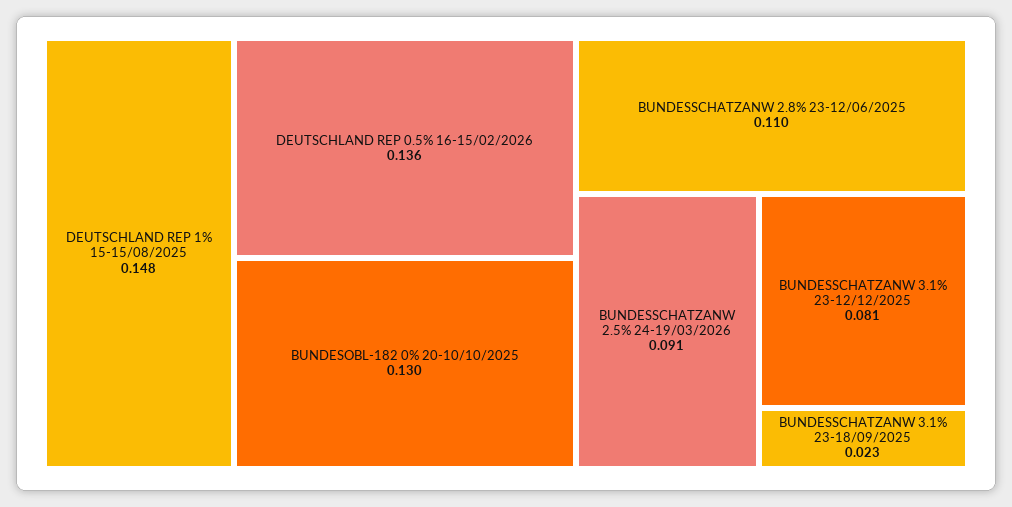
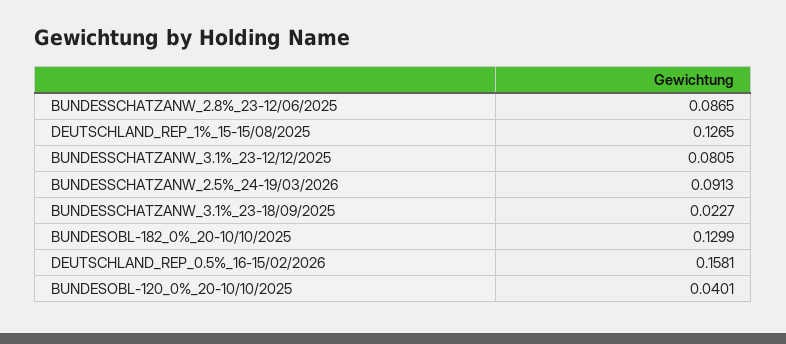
  {
-   "DEUTSCHLAND REP 1% 15-15/08/2025": 0.148,
+   "DEUTSCHLAND REP 1% 15-15/08/2025": 0.1265,
-   "DEUTSCHLAND REP 0.5% 16-15/02/2026": 0.136,
+   "DEUTSCHLAND REP 0.5% 16-15/02/2026": 0.1581,
    "BUNDESOBL-182 0% 20-10/10/2025": 0.1299,
-   "BUNDESSCHATZANW 2.8% 23-12/06/2025": 0.11,
+   "BUNDESSCHATZANW 2.8% 23-12/06/2025": 0.0865,
    "BUNDESSCHATZANW 2.5% 24-19/03/2026": 0.0913,
    "BUNDESSCHATZANW 3.1% 23-12/12/2025": 0.0805,
-   "BUNDESSCHATZANW 3.1% 23-18/09/2025": 0.0227
+   "BUNDESSCHATZANW 3.1% 23-18/09/2025": 0.0227,
+   "BUNDESOBL-120_0%_20-10/10/2025": 0.0401
  }

